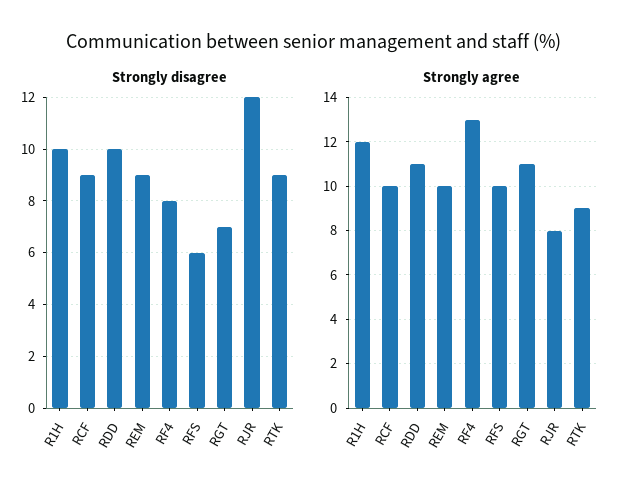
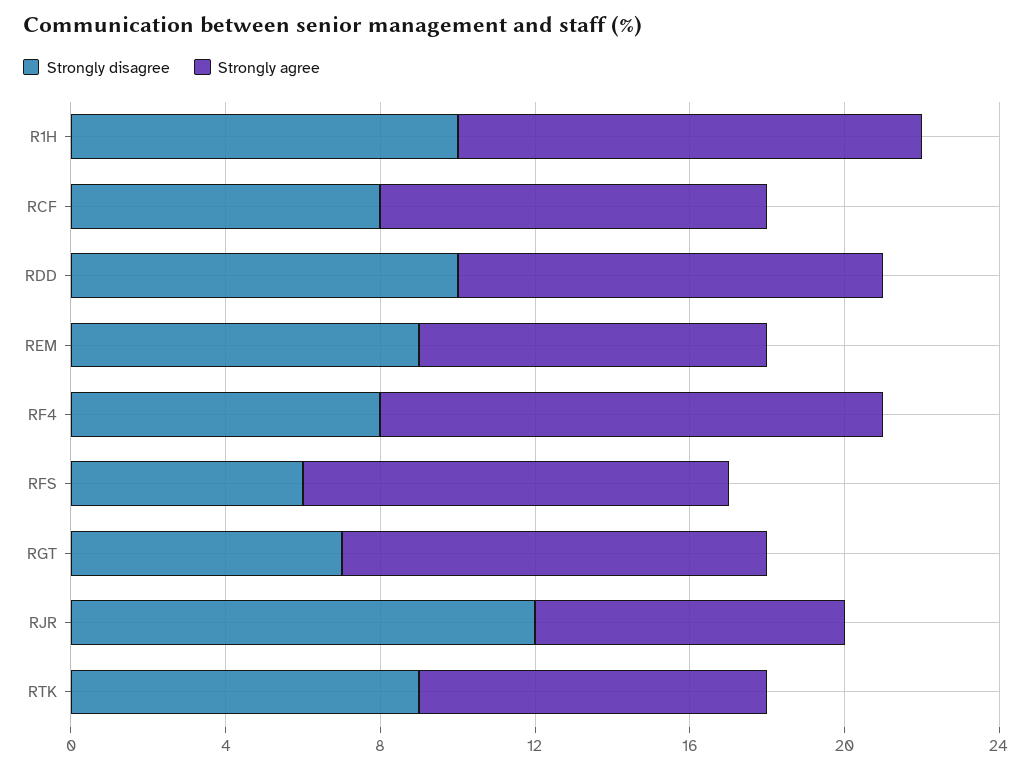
  {
    "Strongly disagree": {
      "R1H": 10,
-     "RCF": 9,
+     "RCF": 8,
      "RDD": 10,
      "REM": 9,
      "RF4": 8,
      "RFS": 6,
      "RGT": 7,
      "RJR": 12,
      "RTK": 9
    },
    "Strongly agree": {
      "R1H": 12,
      "RCF": 10,
      "RDD": 11,
-     "REM": 10,
+     "REM": 9,
      "RF4": 13,
-     "RFS": 10,
+     "RFS": 11,
      "RGT": 11,
      "RJR": 8,
      "RTK": 9
    }
  }

